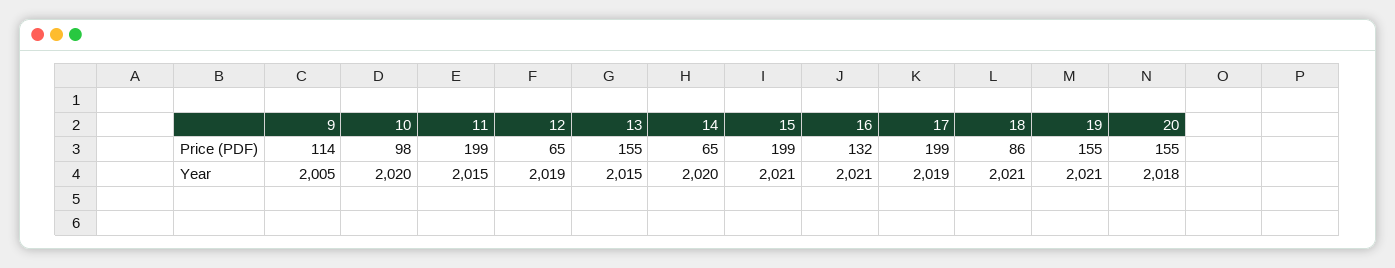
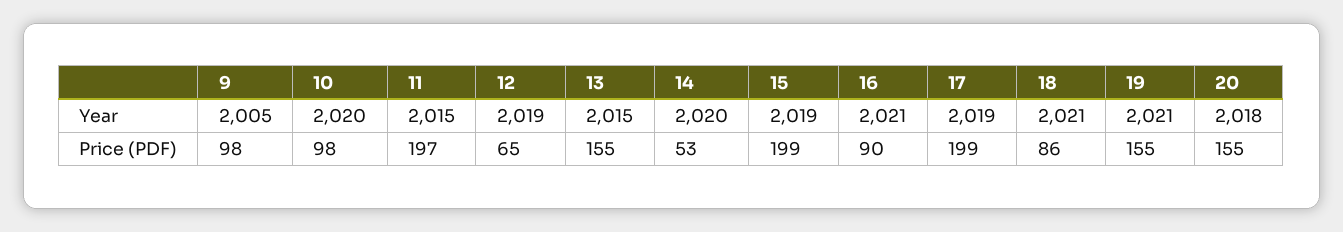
  {
    "9": {
-     "Price (PDF)": 114,
+     "Price (PDF)": 98,
      "Year": 2005
    },
    "10": {
      "Price (PDF)": 98,
      "Year": 2020
    },
    "11": {
-     "Price (PDF)": 199,
+     "Price (PDF)": 197,
      "Year": 2015
    },
    "12": {
      "Price (PDF)": 65,
      "Year": 2019
    },
    "13": {
      "Price (PDF)": 155,
      "Year": 2015
    },
    "14": {
-     "Price (PDF)": 65,
+     "Price (PDF)": 53,
      "Year": 2020
    },
    "15": {
      "Price (PDF)": 199,
-     "Year": 2021
+     "Year": 2019
    },
    "16": {
-     "Price (PDF)": 132,
+     "Price (PDF)": 90,
      "Year": 2021
    },
    "17": {
      "Price (PDF)": 199,
      "Year": 2019
    },
    "18": {
      "Price (PDF)": 86,
      "Year": 2021
    },
    "19": {
      "Price (PDF)": 155,
      "Year": 2021
    },
    "20": {
      "Price (PDF)": 155,
      "Year": 2018
    }
  }

